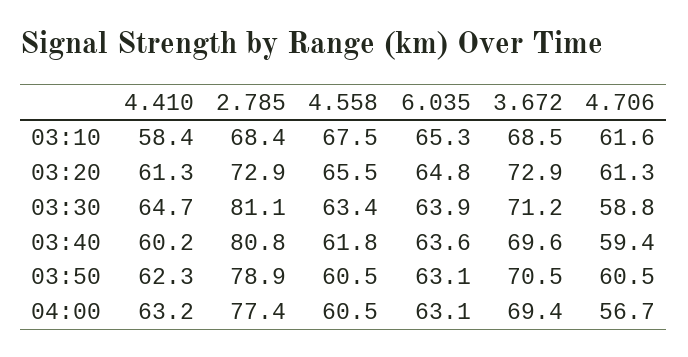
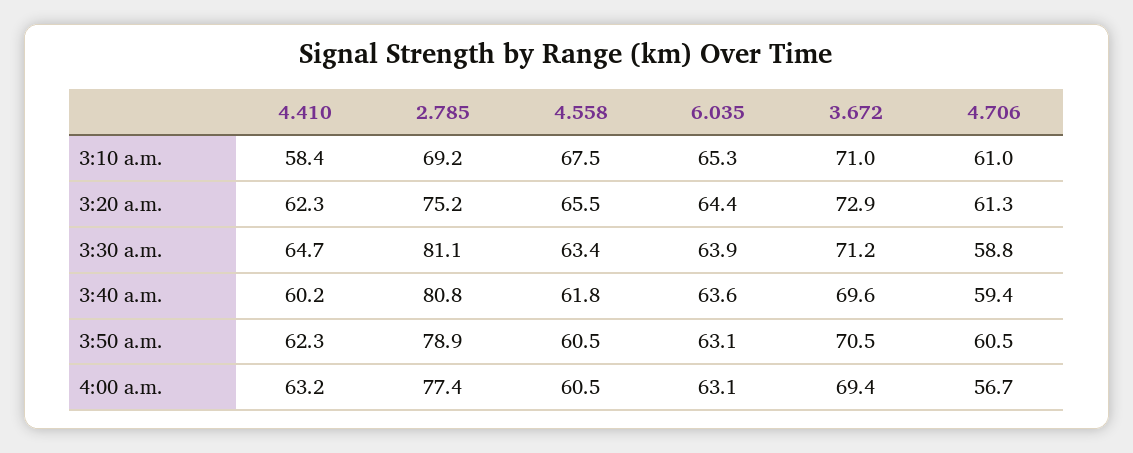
  {
    "4.410": {
      "03:10": 58.4,
-     "03:20": 61.3,
+     "03:20": 62.3,
      "03:30": 64.7,
      "03:40": 60.2,
      "03:50": 62.3,
      "04:00": 63.2
    },
    "2.785": {
-     "03:10": 68.4,
+     "03:10": 69.2,
-     "03:20": 72.9,
+     "03:20": 75.2,
      "03:30": 81.1,
      "03:40": 80.8,
      "03:50": 78.9,
      "04:00": 77.4
    },
    "4.558": {
      "03:10": 67.5,
      "03:20": 65.5,
      "03:30": 63.4,
      "03:40": 61.8,
      "03:50": 60.5,
      "04:00": 60.5
    },
    "6.035": {
      "03:10": 65.3,
-     "03:20": 64.8,
+     "03:20": 64.4,
      "03:30": 63.9,
      "03:40": 63.6,
      "03:50": 63.1,
      "04:00": 63.1
    },
    "3.672": {
-     "03:10": 68.5,
+     "03:10": 71,
      "03:20": 72.9,
      "03:30": 71.2,
      "03:40": 69.6,
      "03:50": 70.5,
      "04:00": 69.4
    },
    "4.706": {
-     "03:10": 61.6,
+     "03:10": 61,
      "03:20": 61.3,
      "03:30": 58.8,
      "03:40": 59.4,
      "03:50": 60.5,
      "04:00": 56.7
    }
  }

